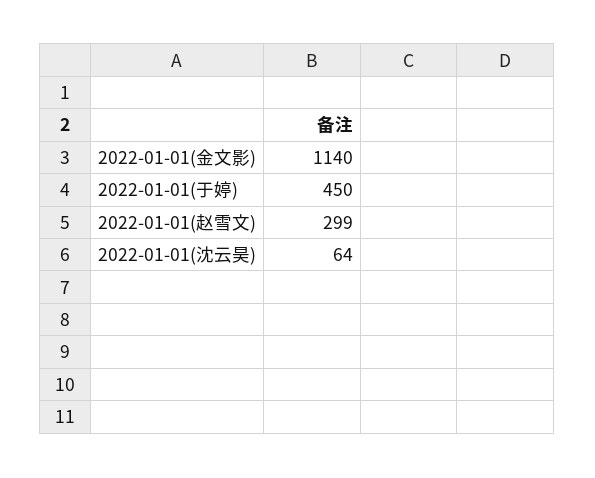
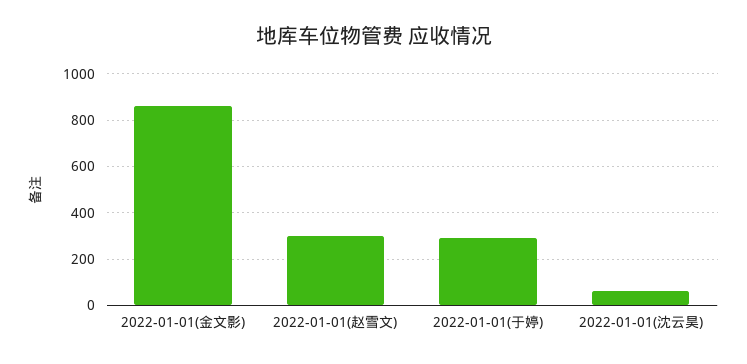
  {
-   "2022-01-01(金文影)": 1140,
+   "2022-01-01(金文影)": 850,
-   "2022-01-01(于婷)": 450,
+   "2022-01-01(于婷)": 300,
    "2022-01-01(赵雪文)": 299,
    "2022-01-01(沈云昊)": 64
  }

